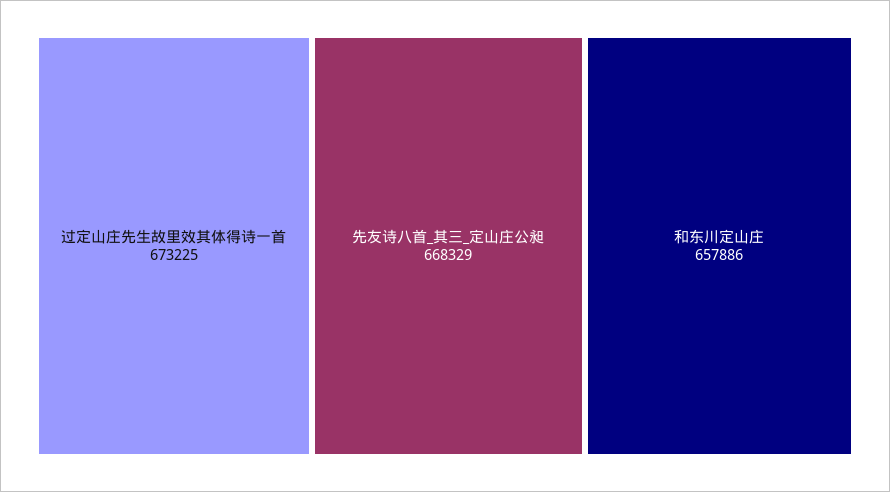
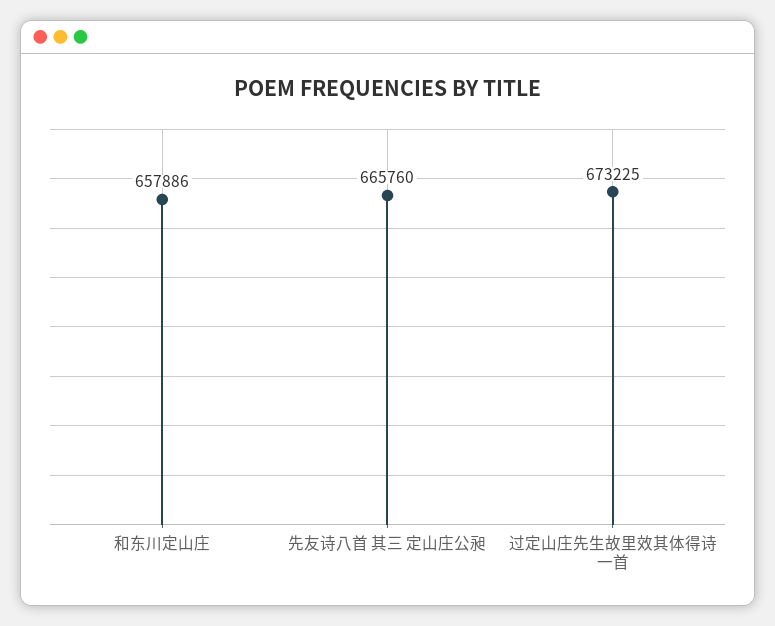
  {
    "过定山庄先生故里效其体得诗一首": 673225,
-   "先友诗八首_其三_定山庄公昶": 668329,
+   "先友诗八首_其三_定山庄公昶": 665760,
    "和东川定山庄": 657886
  }

